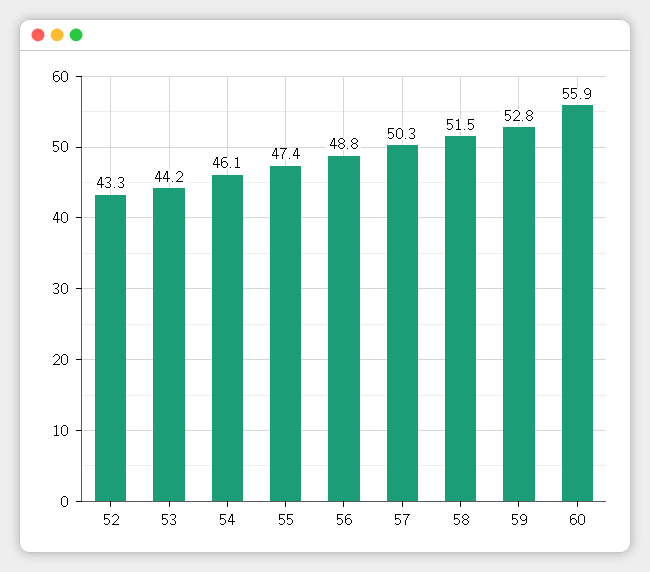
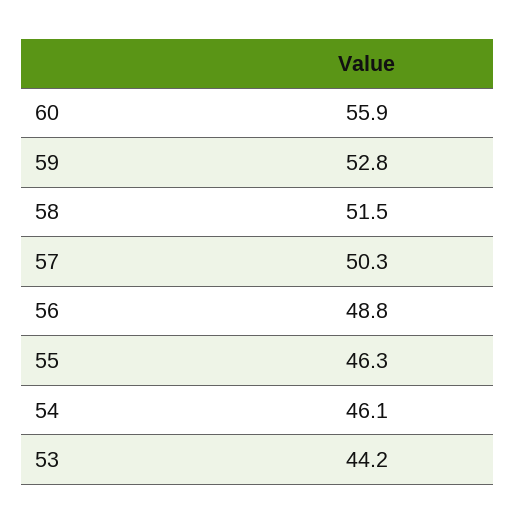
  {
-   "52": 43.3,
    "53": 44.2,
    "54": 46.1,
-   "55": 47.4,
+   "55": 46.3,
    "56": 48.8,
    "57": 50.3,
    "58": 51.5,
    "59": 52.8,
    "60": 55.9
  }

